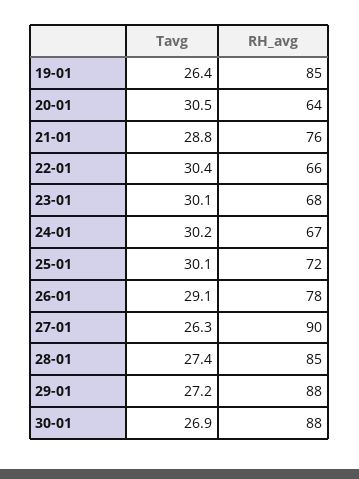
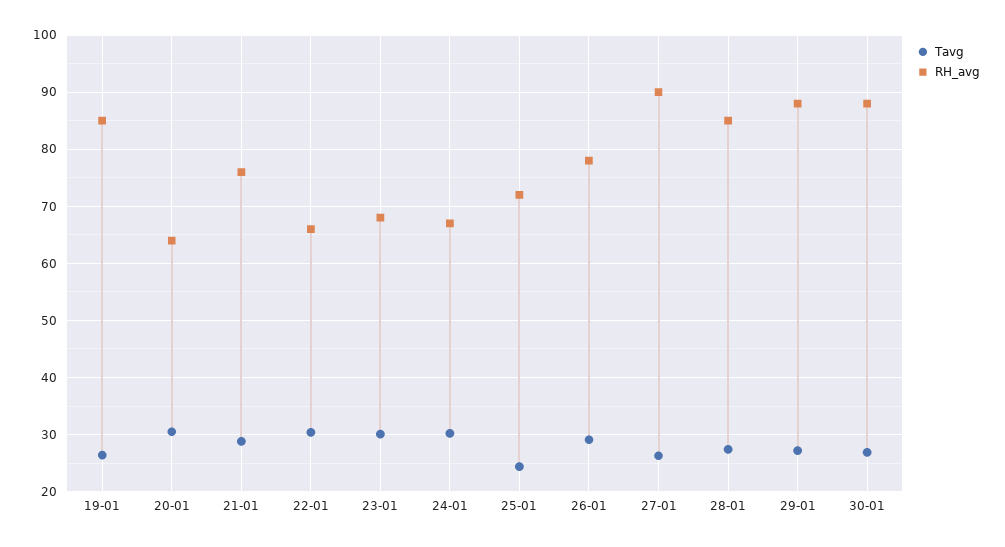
  {
    "Tavg": {
      "19-01": 26.4,
      "20-01": 30.5,
      "21-01": 28.8,
      "22-01": 30.4,
      "23-01": 30.1,
      "24-01": 30.2,
-     "25-01": 30.1,
+     "25-01": 24,
      "26-01": 29.1,
      "27-01": 26.3,
      "28-01": 27.4,
      "29-01": 27.2,
      "30-01": 26.9
    },
    "RH_avg": {
      "19-01": 85,
      "20-01": 64,
      "21-01": 76,
      "22-01": 66,
      "23-01": 68,
      "24-01": 67,
      "25-01": 72,
      "26-01": 78,
      "27-01": 90,
      "28-01": 85,
      "29-01": 88,
      "30-01": 88
    }
  }

